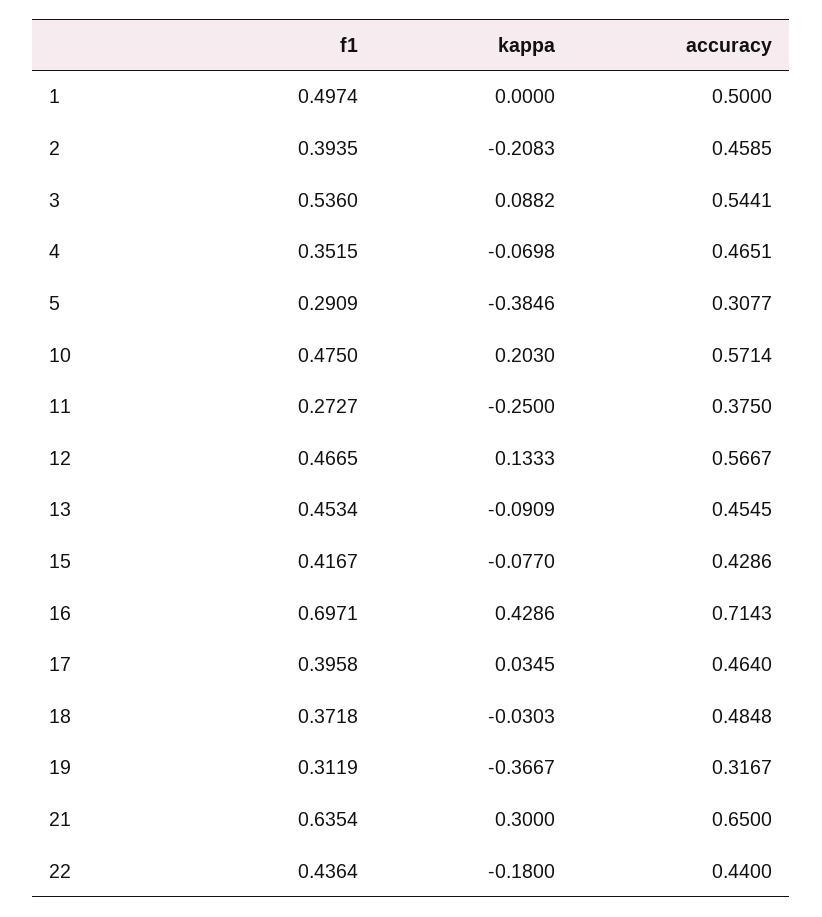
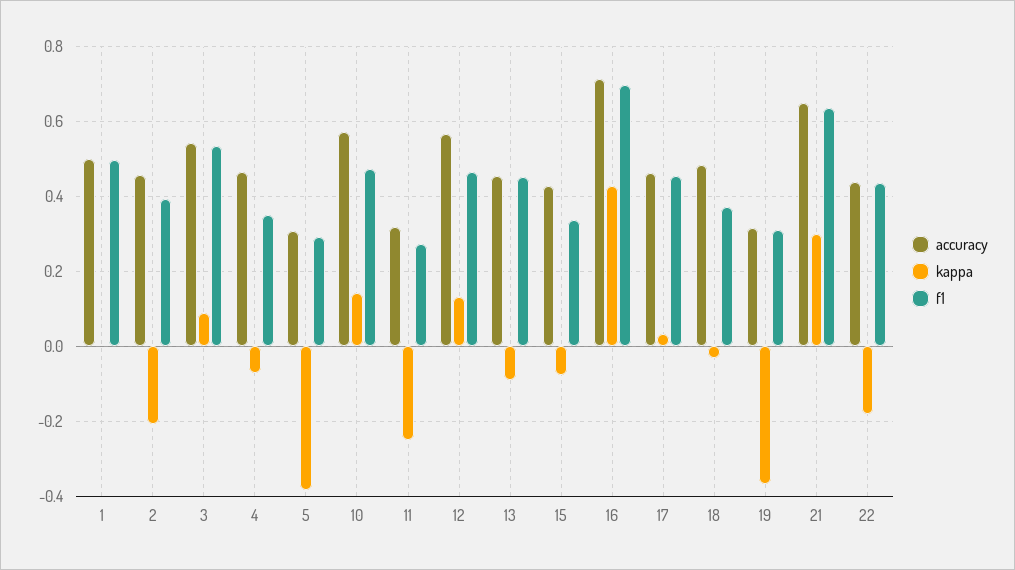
  {
    "f1": {
      "1": 0.4974,
      "2": 0.3935,
      "3": 0.536,
      "4": 0.3515,
      "5": 0.2909,
      "10": 0.475,
      "11": 0.2727,
      "12": 0.4665,
      "13": 0.4534,
-     "15": 0.4167,
+     "15": 0.34,
      "16": 0.6971,
-     "17": 0.3958,
+     "17": 0.46,
      "18": 0.3718,
      "19": 0.3119,
      "21": 0.6354,
      "22": 0.4364
    },
    "kappa": {
      "1": 0,
      "2": -0.2083,
      "3": 0.0882,
      "4": -0.0698,
      "5": -0.3846,
-     "10": 0.203,
+     "10": 0.14,
      "11": -0.25,
      "12": 0.1333,
      "13": -0.0909,
      "15": -0.077,
      "16": 0.4286,
      "17": 0.0345,
      "18": -0.0303,
      "19": -0.3667,
      "21": 0.3,
      "22": -0.18
    },
    "accuracy": {
      "1": 0.5,
      "2": 0.4585,
      "3": 0.5441,
      "4": 0.4651,
      "5": 0.3077,
      "10": 0.5714,
-     "11": 0.375,
+     "11": 0.32,
      "12": 0.5667,
      "13": 0.4545,
      "15": 0.4286,
      "16": 0.7143,
      "17": 0.464,
      "18": 0.4848,
      "19": 0.3167,
      "21": 0.65,
      "22": 0.44
    }
  }

